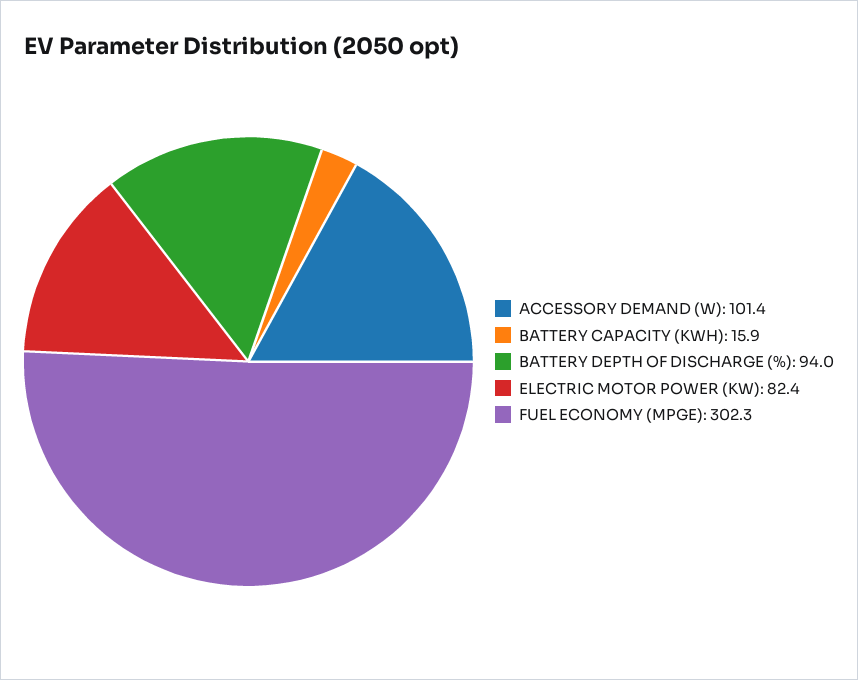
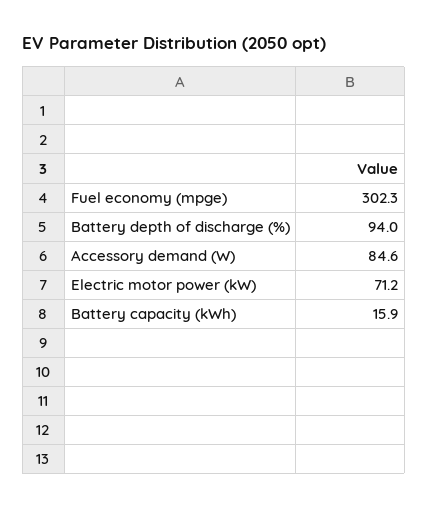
  {
-   "ACCESSORY DEMAND (W)": 101.4,
+   "ACCESSORY DEMAND (W)": 84.6,
    "BATTERY CAPACITY (KWH)": 15.9,
    "BATTERY DEPTH OF DISCHARGE (%)": 94,
-   "ELECTRIC MOTOR POWER (KW)": 82.4,
+   "ELECTRIC MOTOR POWER (KW)": 71.2,
    "FUEL ECONOMY (MPGE)": 302.3
  }

